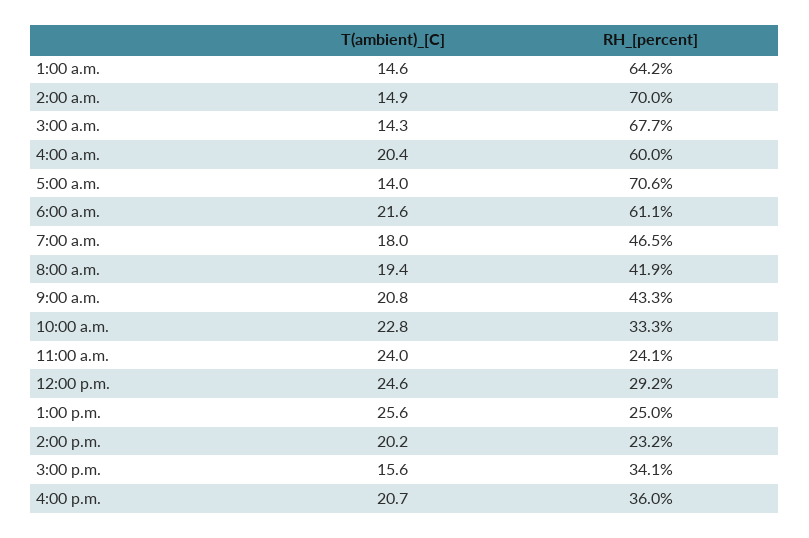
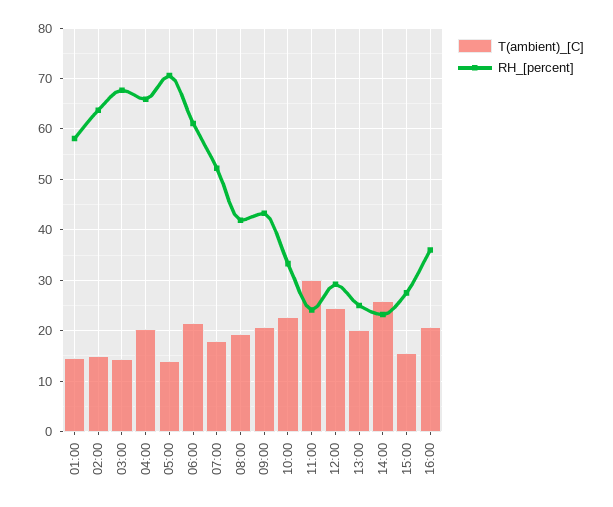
  {
    "T(ambient)_[C]": {
      "1:00 a.m.": 14.6,
      "2:00 a.m.": 14.9,
      "3:00 a.m.": 14.3,
      "4:00 a.m.": 20.4,
      "5:00 a.m.": 14,
      "6:00 a.m.": 21.6,
      "7:00 a.m.": 18,
      "8:00 a.m.": 19.4,
      "9:00 a.m.": 20.8,
      "10:00 a.m.": 22.8,
-     "11:00 a.m.": 24,
+     "11:00 a.m.": 30,
      "12:00 p.m.": 24.6,
-     "1:00 p.m.": 25.6,
+     "1:00 p.m.": 20,
-     "2:00 p.m.": 20.2,
+     "2:00 p.m.": 26,
      "3:00 p.m.": 15.6,
      "4:00 p.m.": 20.7
    },
    "RH_[percent]": {
-     "1:00 a.m.": 64.2,
+     "1:00 a.m.": 58,
-     "2:00 a.m.": 70,
+     "2:00 a.m.": 64,
      "3:00 a.m.": 67.7,
-     "4:00 a.m.": 60,
+     "4:00 a.m.": 66,
      "5:00 a.m.": 70.6,
      "6:00 a.m.": 61.1,
-     "7:00 a.m.": 46.5,
+     "7:00 a.m.": 52,
      "8:00 a.m.": 41.9,
      "9:00 a.m.": 43.3,
      "10:00 a.m.": 33.3,
      "11:00 a.m.": 24.1,
      "12:00 p.m.": 29.2,
      "1:00 p.m.": 25,
      "2:00 p.m.": 23.2,
-     "3:00 p.m.": 34.1,
+     "3:00 p.m.": 28,
      "4:00 p.m.": 36
    }
  }

